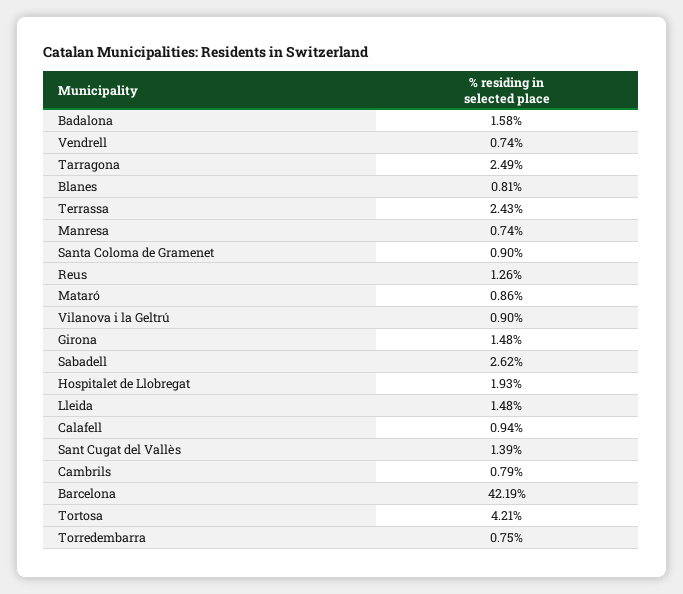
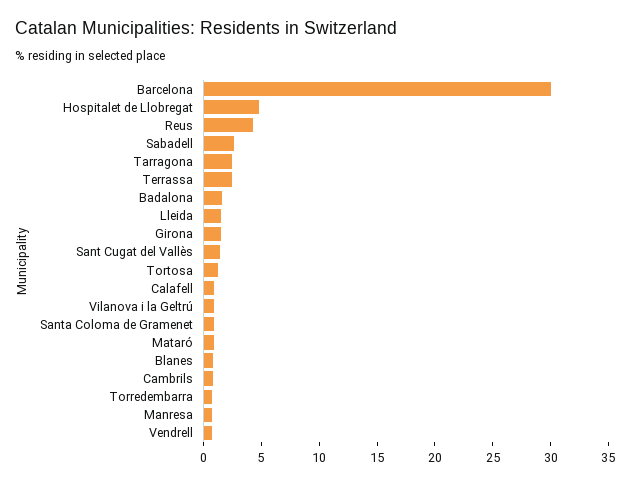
  {
    "Badalona": 1.58,
    "Vendrell": 0.74,
    "Tarragona": 2.49,
    "Blanes": 0.81,
    "Terrassa": 2.43,
    "Manresa": 0.74,
    "Santa Coloma de Gramenet": 0.9,
-   "Reus": 1.26,
+   "Reus": 4,
    "Mataró": 0.86,
    "Vilanova i la Geltrú": 0.9,
    "Girona": 1.48,
    "Sabadell": 2.62,
-   "Hospitalet de Llobregat": 1.93,
+   "Hospitalet de Llobregat": 5,
    "Lleida": 1.48,
    "Calafell": 0.94,
    "Sant Cugat del Vallès": 1.39,
    "Cambrils": 0.79,
-   "Barcelona": 42.19,
+   "Barcelona": 30,
-   "Tortosa": 4.21,
+   "Tortosa": 1,
    "Torredembarra": 0.75
  }

